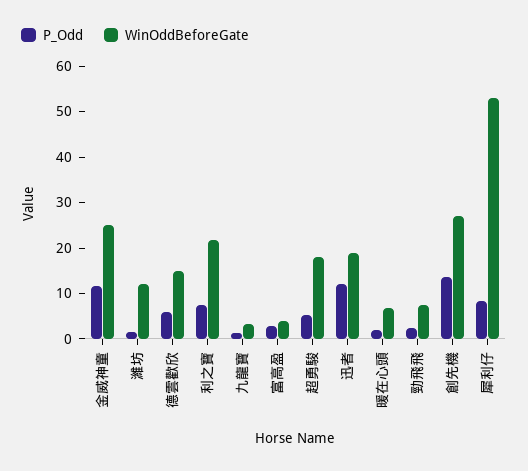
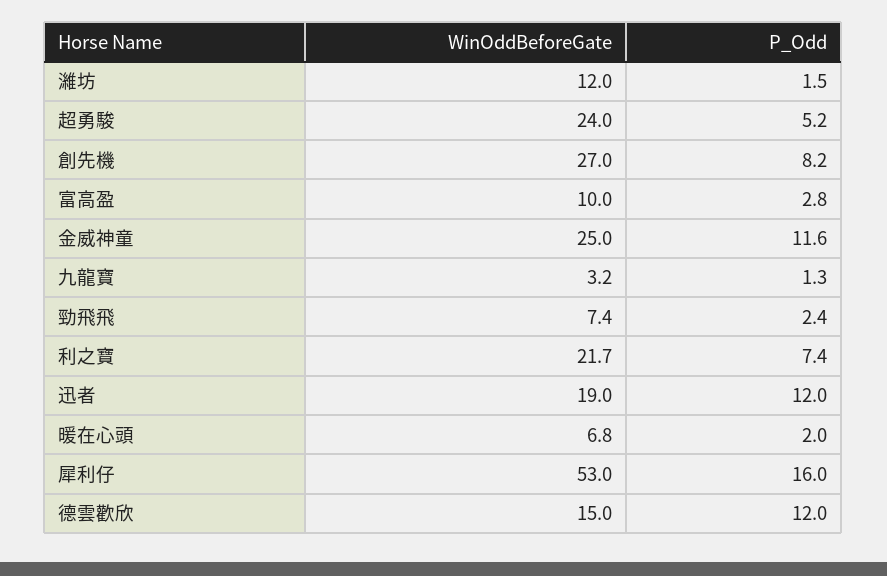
  {
    "P_Odd": {
      "金威神童": 11.6,
      "濰坊": 1.5,
-     "德雲歡欣": 6,
+     "德雲歡欣": 12,
      "利之寶": 7.4,
      "九龍寶": 1.3,
      "富高盈": 2.8,
      "超勇駿": 5.2,
      "迅者": 12,
      "暖在心頭": 2,
      "勁飛飛": 2.4,
-     "創先機": 14,
+     "創先機": 8.2,
-     "犀利仔": 8
+     "犀利仔": 16
    },
    "WinOddBeforeGate": {
      "金威神童": 25,
      "濰坊": 12,
      "德雲歡欣": 15,
      "利之寶": 21.7,
      "九龍寶": 3.2,
-     "富高盈": 4,
+     "富高盈": 10,
-     "超勇駿": 18,
+     "超勇駿": 24,
      "迅者": 19,
      "暖在心頭": 6.8,
      "勁飛飛": 7.4,
      "創先機": 27,
      "犀利仔": 53
    }
  }

